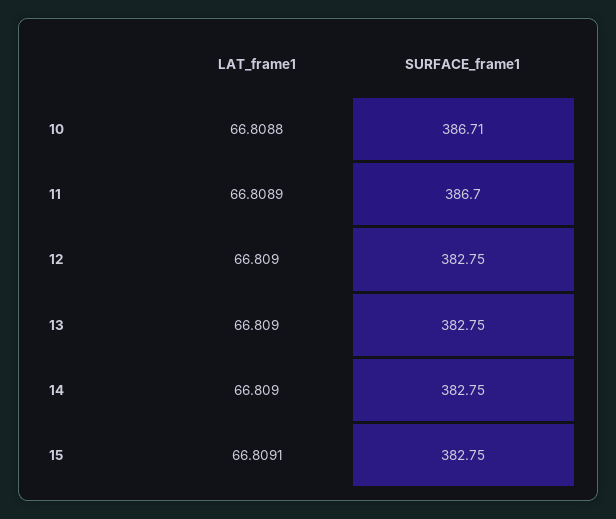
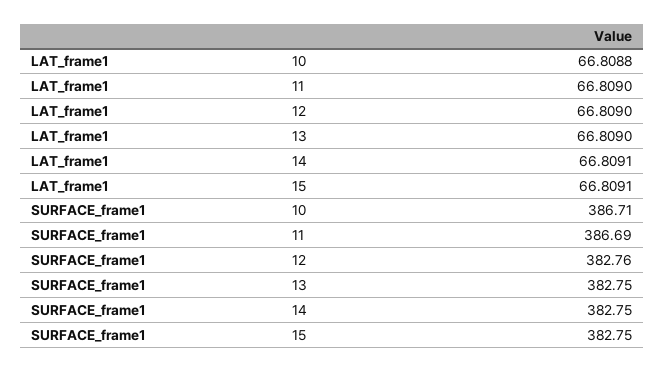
  {
    "LAT_frame1": {
      "10": 66.8088,
-     "11": 66.8089,
+     "11": 66.809,
      "12": 66.809,
      "13": 66.809,
-     "14": 66.809,
+     "14": 66.8091,
      "15": 66.8091
    },
    "SURFACE_frame1": {
      "10": 386.71,
-     "11": 386.7,
+     "11": 386.69,
-     "12": 382.75,
+     "12": 382.76,
      "13": 382.75,
      "14": 382.75,
      "15": 382.75
    }
  }

